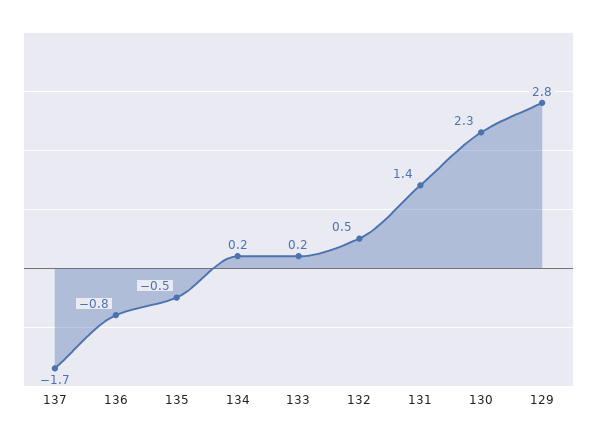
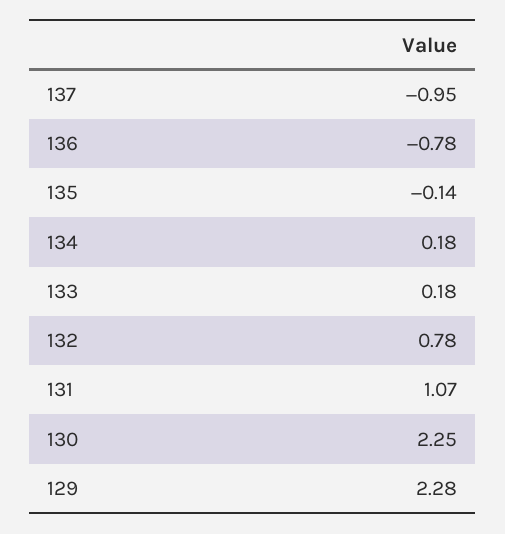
  {
-   "137": -1.7,
+   "137": -0.95,
    "136": -0.78,
-   "135": -0.5,
+   "135": -0.14,
    "134": 0.18,
    "133": 0.18,
-   "132": 0.5,
+   "132": 0.78,
-   "131": 1.4,
+   "131": 1.07,
    "130": 2.25,
-   "129": 2.8
+   "129": 2.28
  }

